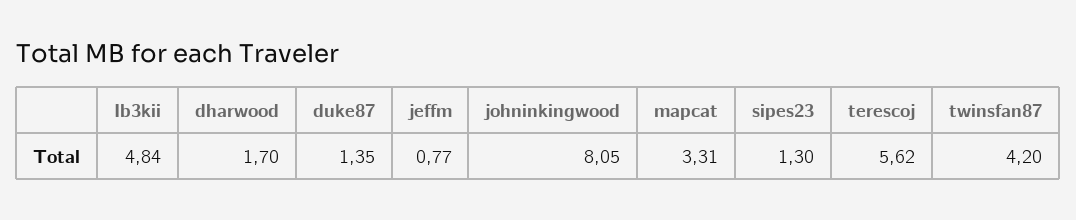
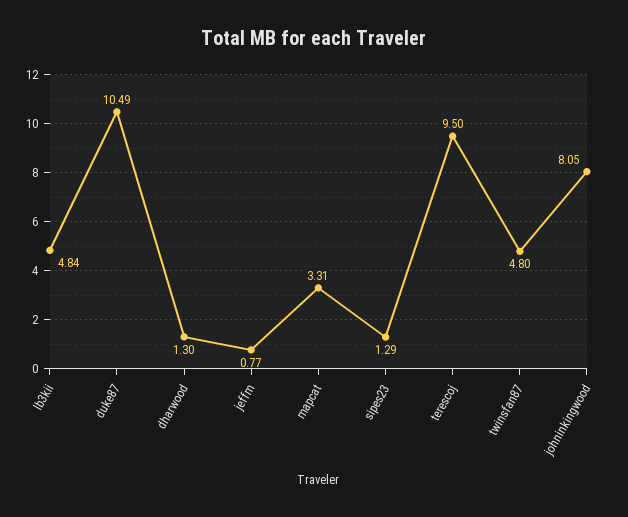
  {
    "Ib3kii": 4.84,
-   "dharwood": 1.7,
+   "dharwood": 1.3,
-   "duke87": 1.35,
+   "duke87": 10.49,
    "jeffm": 0.77,
    "johninkingwood": 8.05,
    "mapcat": 3.31,
-   "sipes23": 1.3,
+   "sipes23": 1.29,
-   "terescoj": 5.62,
+   "terescoj": 9.5,
-   "twinsfan87": 4.2
+   "twinsfan87": 4.8
  }

